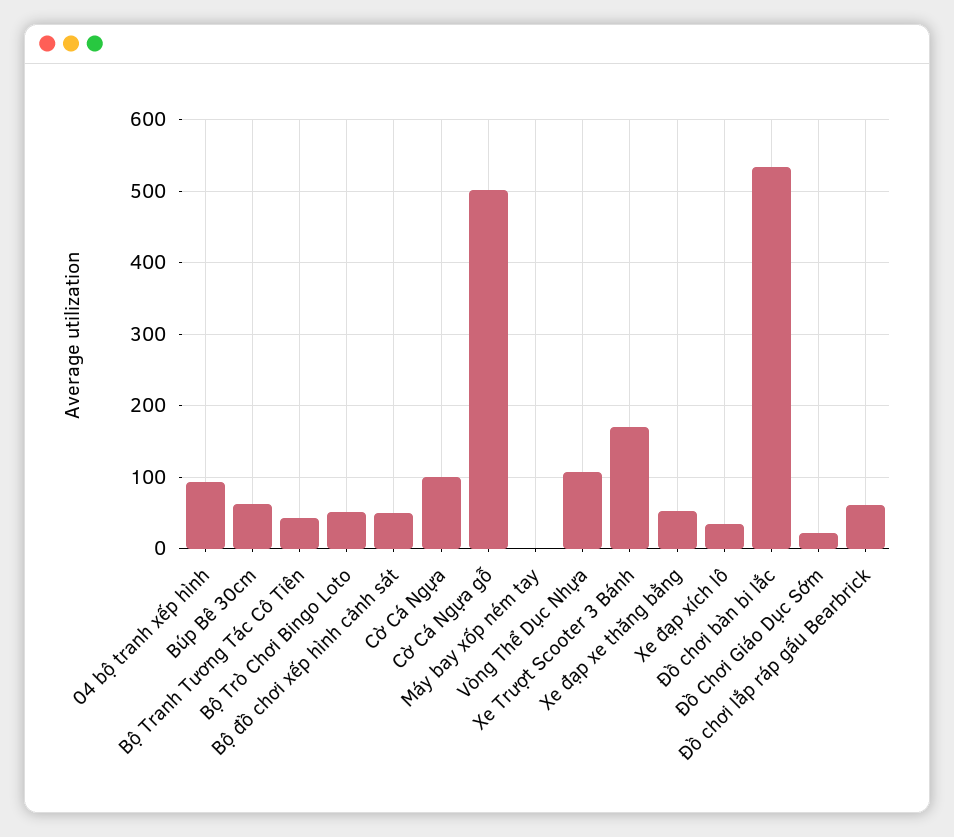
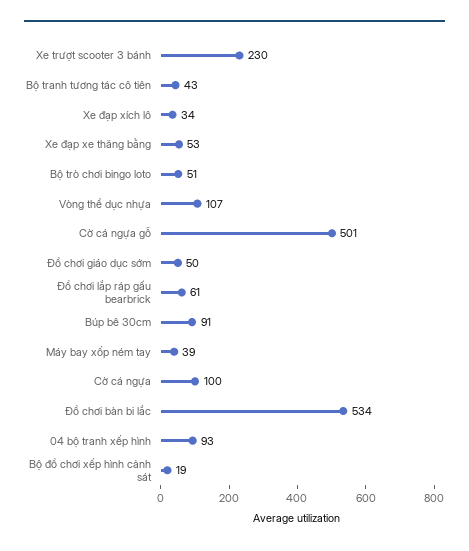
  {
    "04 bộ tranh xếp hình": 93,
-   "Búp Bê 30cm": 60,
+   "Búp Bê 30cm": 91,
    "Bộ Tranh Tương Tác Cô Tiên": 43,
    "Bộ Trò Chơi Bingo Loto": 51,
-   "Bộ đồ chơi xếp hình cảnh sát": 50,
+   "Bộ đồ chơi xếp hình cảnh sát": 19,
    "Cờ Cá Ngựa": 100,
    "Cờ Cá Ngựa gỗ": 501,
-   "Máy bay xốp ném tay": 0,
+   "Máy bay xốp ném tay": 39,
    "Vòng Thể Dục Nhựa": 107,
-   "Xe Trượt Scooter 3 Bánh": 170,
+   "Xe Trượt Scooter 3 Bánh": 230,
    "Xe đạp xe thăng bằng": 53,
    "Xe đạp xích lô": 34,
    "Đồ chơi bàn bi lắc": 534,
-   "Đồ Chơi Giáo Dục Sớm": 20,
+   "Đồ Chơi Giáo Dục Sớm": 50,
    "Đồ chơi lắp ráp gấu Bearbrick": 61
  }

